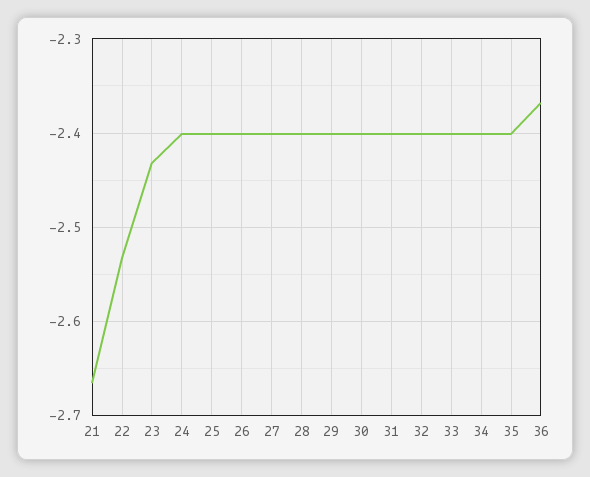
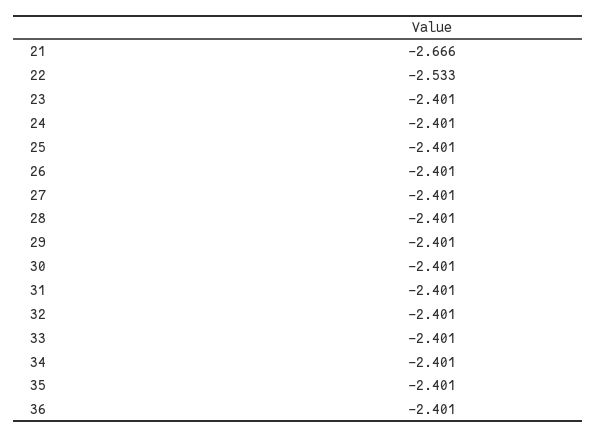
  {
    "21": -2.666,
    "22": -2.533,
-   "23": -2.43,
+   "23": -2.401,
    "24": -2.401,
    "25": -2.401,
    "26": -2.401,
    "27": -2.401,
    "28": -2.401,
    "29": -2.401,
    "30": -2.401,
    "31": -2.401,
    "32": -2.401,
    "33": -2.401,
    "34": -2.401,
    "35": -2.401,
-   "36": -2.37
+   "36": -2.401
  }

